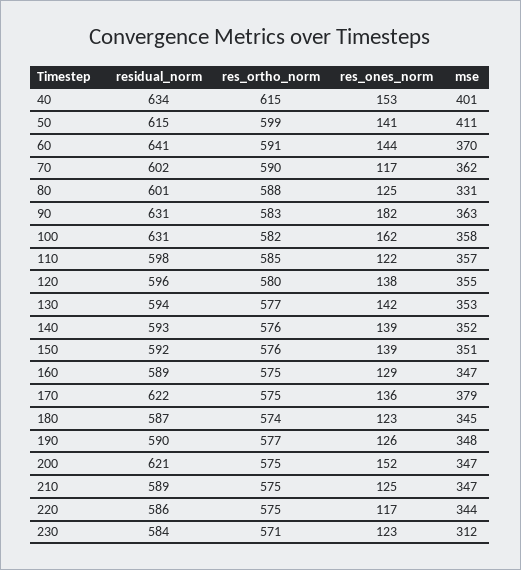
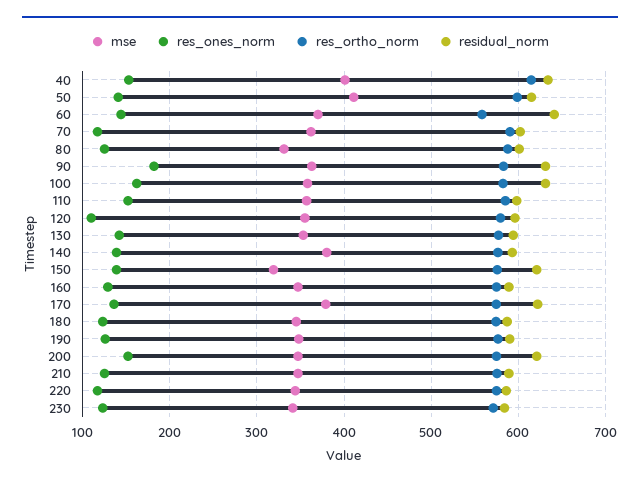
  {
    "residual_norm": {
      "40": 634,
      "50": 615,
      "60": 641,
      "70": 602,
      "80": 601,
      "90": 631,
      "100": 631,
      "110": 598,
      "120": 596,
      "130": 594,
      "140": 593,
-     "150": 592,
+     "150": 620,
      "160": 589,
      "170": 622,
      "180": 587,
      "190": 590,
      "200": 621,
      "210": 589,
      "220": 586,
      "230": 584
    },
    "res_ortho_norm": {
      "40": 615,
      "50": 599,
-     "60": 591,
+     "60": 560,
      "70": 590,
      "80": 588,
      "90": 583,
      "100": 582,
      "110": 585,
      "120": 580,
      "130": 577,
      "140": 576,
      "150": 576,
      "160": 575,
      "170": 575,
      "180": 574,
      "190": 577,
      "200": 575,
      "210": 575,
      "220": 575,
      "230": 571
    },
    "res_ones_norm": {
      "40": 153,
      "50": 141,
      "60": 144,
      "70": 117,
      "80": 125,
      "90": 182,
      "100": 162,
-     "110": 122,
+     "110": 150,
-     "120": 138,
+     "120": 110,
      "130": 142,
      "140": 139,
      "150": 139,
      "160": 129,
      "170": 136,
      "180": 123,
      "190": 126,
      "200": 152,
      "210": 125,
      "220": 117,
      "230": 123
    },
    "mse": {
      "40": 401,
      "50": 411,
      "60": 370,
      "70": 362,
      "80": 331,
      "90": 363,
      "100": 358,
      "110": 357,
      "120": 355,
      "130": 353,
-     "140": 352,
+     "140": 380,
-     "150": 351,
+     "150": 320,
      "160": 347,
      "170": 379,
      "180": 345,
      "190": 348,
      "200": 347,
      "210": 347,
      "220": 344,
-     "230": 312
+     "230": 340
    }
  }

